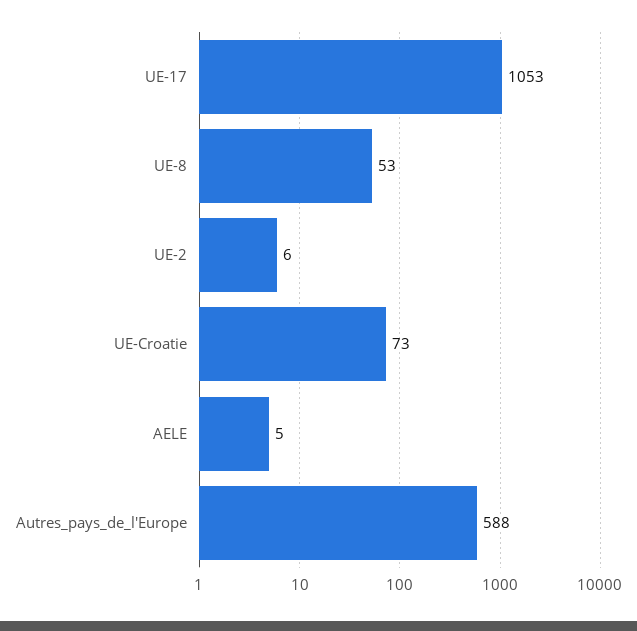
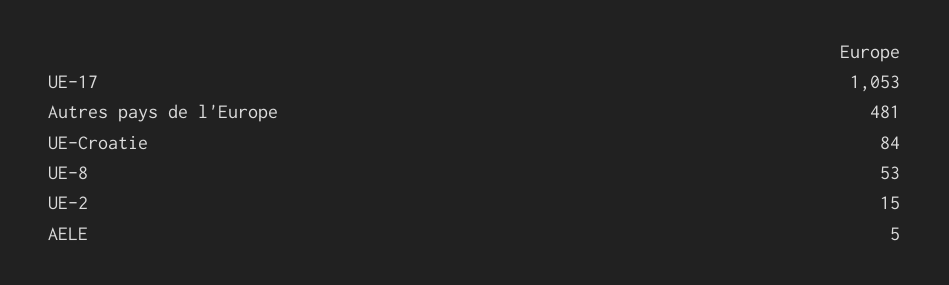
  {
    "UE-17": 1053,
    "UE-8": 53,
-   "UE-2": 6,
+   "UE-2": 15,
-   "UE-Croatie": 73,
+   "UE-Croatie": 84,
    "AELE": 5,
-   "Autres_pays_de_l'Europe": 588
+   "Autres_pays_de_l'Europe": 481
  }

